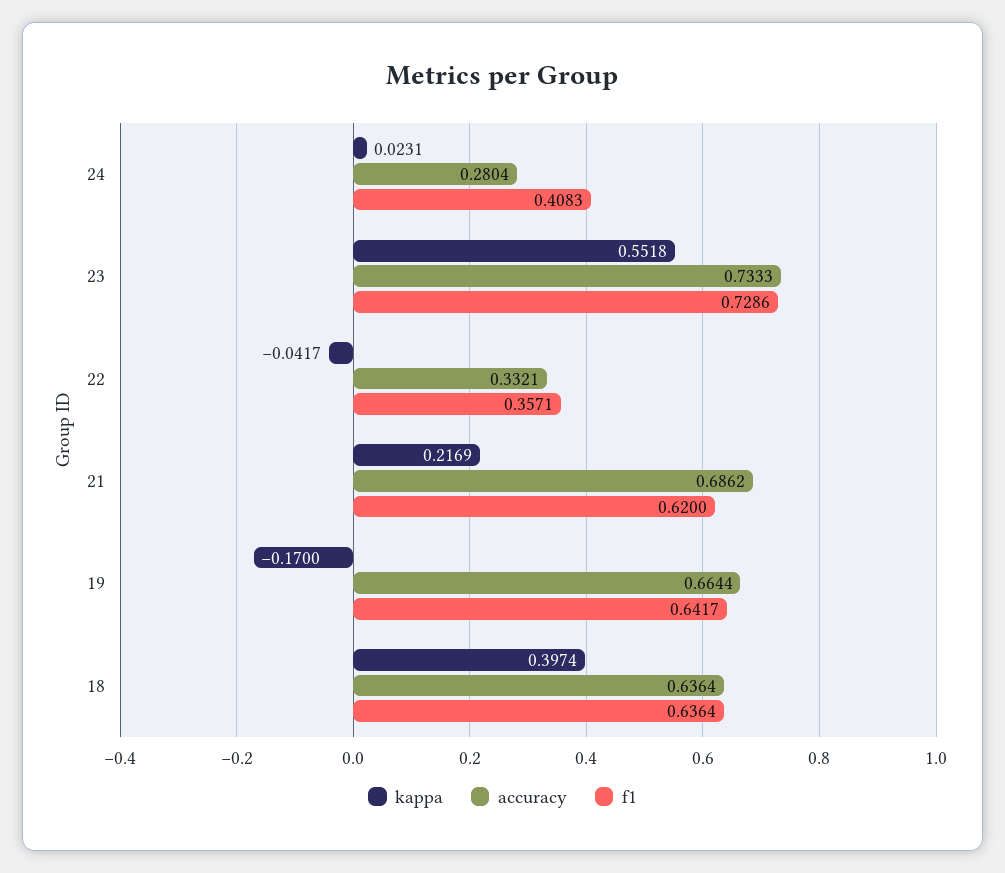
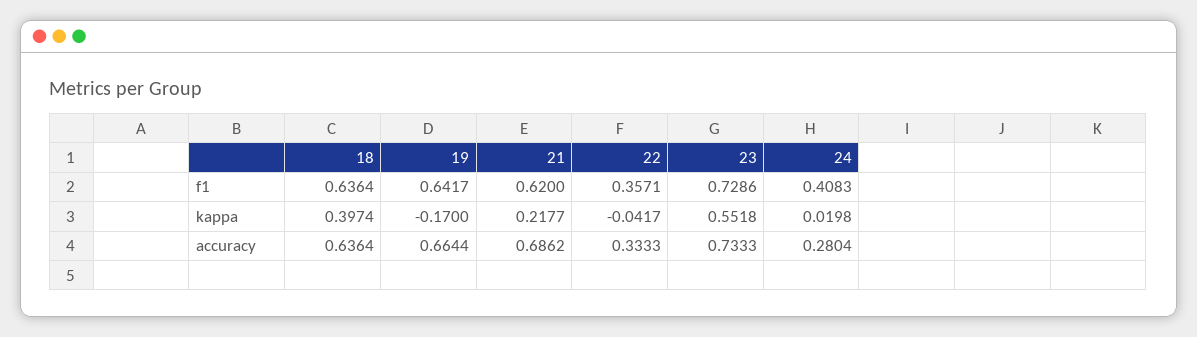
  {
    "kappa": {
-     "24": 0.0231,
+     "24": 0.0198,
      "23": 0.5518,
      "22": -0.0417,
-     "21": 0.2169,
+     "21": 0.2177,
      "19": -0.17,
      "18": 0.3974
    },
    "accuracy": {
      "24": 0.2804,
      "23": 0.7333,
-     "22": 0.3321,
+     "22": 0.3333,
      "21": 0.6862,
      "19": 0.6644,
      "18": 0.6364
    },
    "f1": {
      "24": 0.4083,
      "23": 0.7286,
      "22": 0.3571,
      "21": 0.62,
      "19": 0.6417,
      "18": 0.6364
    }
  }

